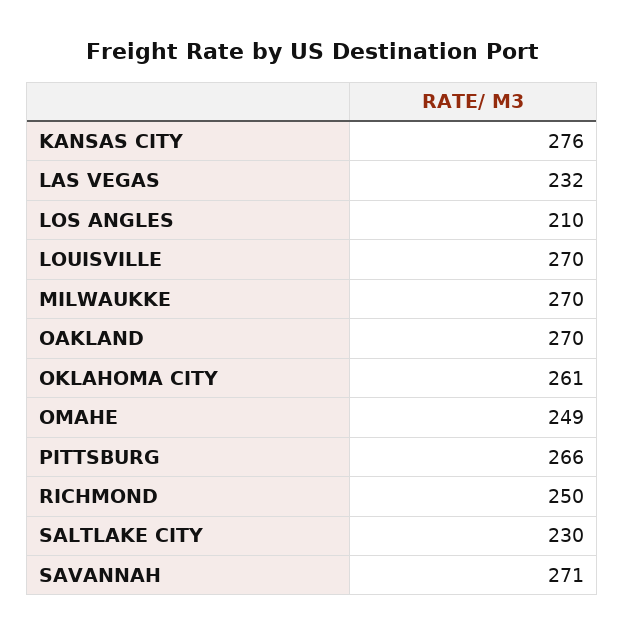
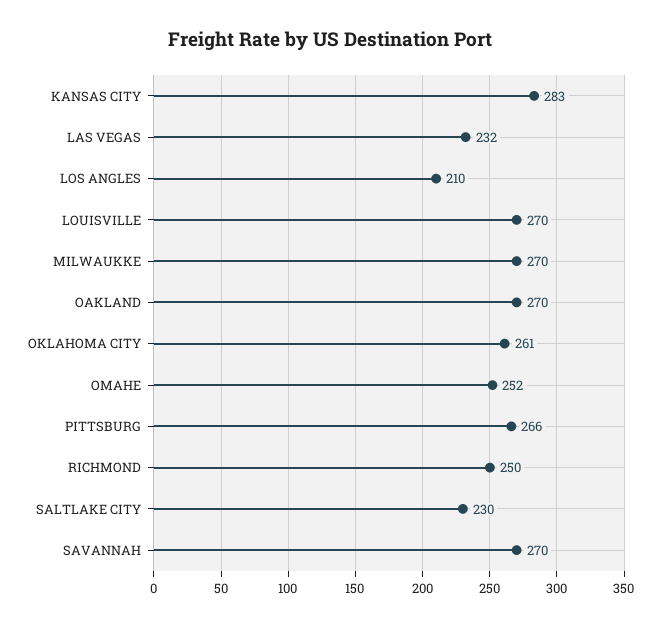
  {
-   "KANSAS CITY": 276,
+   "KANSAS CITY": 283,
    "LAS VEGAS": 232,
    "LOS ANGLES": 210,
    "LOUISVILLE": 270,
    "MILWAUKKE": 270,
    "OAKLAND": 270,
    "OKLAHOMA CITY": 261,
-   "OMAHE": 249,
+   "OMAHE": 252,
    "PITTSBURG": 266,
    "RICHMOND": 250,
    "SALTLAKE CITY": 230,
-   "SAVANNAH": 271
+   "SAVANNAH": 270
  }

